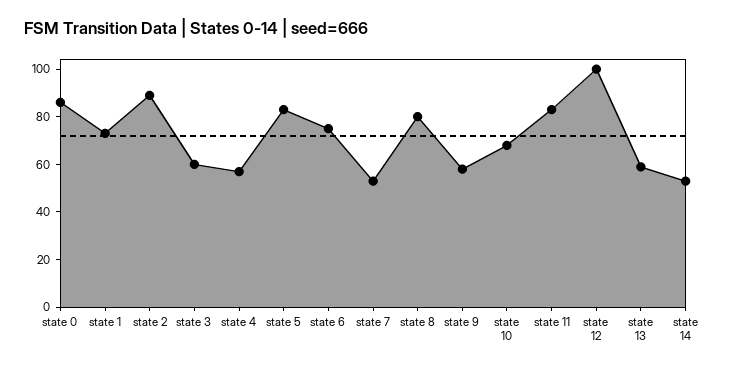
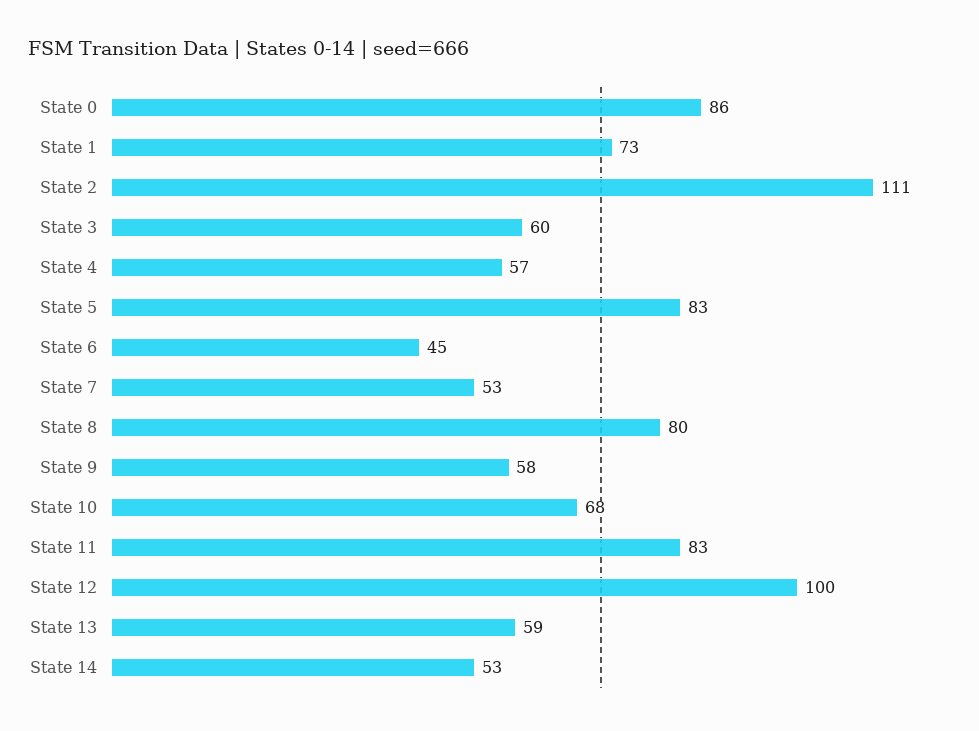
  {
    "state 0": 86,
    "state 1": 73,
-   "state 2": 90,
+   "state 2": 111,
    "state 3": 60,
    "state 4": 57,
    "state 5": 83,
-   "state 6": 75,
+   "state 6": 45,
    "state 7": 53,
    "state 8": 80,
    "state 9": 58,
    "state 10": 68,
    "state 11": 83,
    "state 12": 100,
    "state 13": 59,
    "state 14": 53
  }

